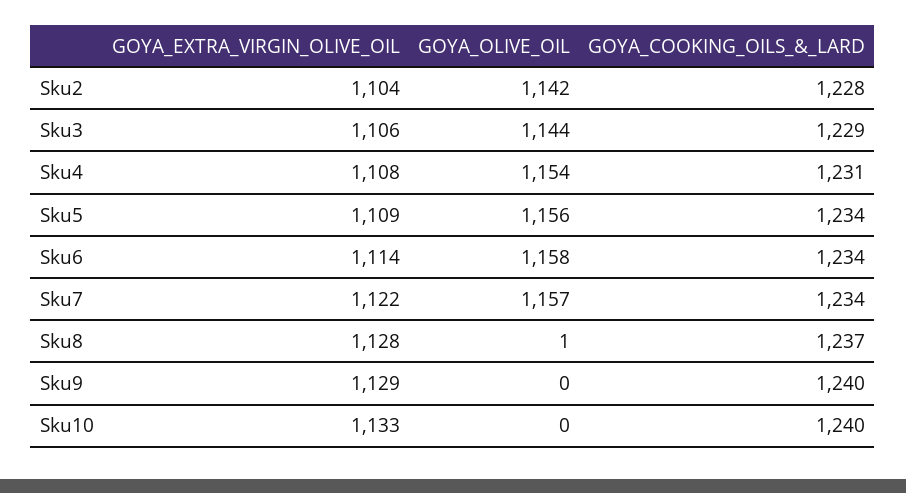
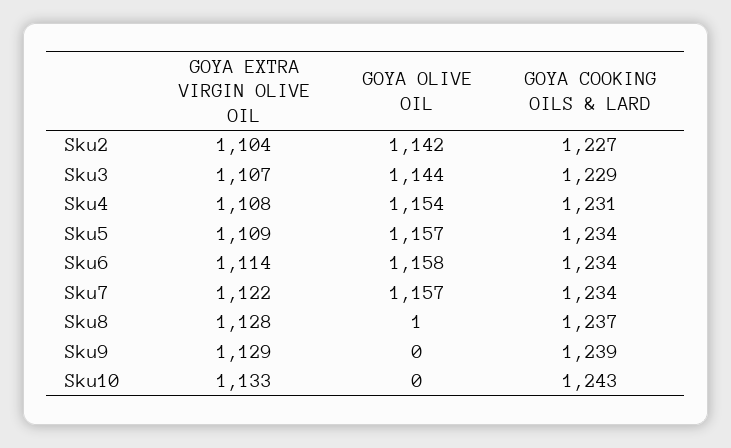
  {
    "GOYA_EXTRA_VIRGIN_OLIVE_OIL": {
      "Sku2": 1104,
-     "Sku3": 1106,
+     "Sku3": 1107,
      "Sku4": 1108,
      "Sku5": 1109,
      "Sku6": 1114,
      "Sku7": 1122,
      "Sku8": 1128,
      "Sku9": 1129,
      "Sku10": 1133
    },
    "GOYA_OLIVE_OIL": {
      "Sku2": 1142,
      "Sku3": 1144,
      "Sku4": 1154,
-     "Sku5": 1156,
+     "Sku5": 1157,
      "Sku6": 1158,
      "Sku7": 1157,
      "Sku8": 1,
      "Sku9": 0,
      "Sku10": 0
    },
    "GOYA_COOKING_OILS_&_LARD": {
-     "Sku2": 1228,
+     "Sku2": 1227,
      "Sku3": 1229,
      "Sku4": 1231,
      "Sku5": 1234,
      "Sku6": 1234,
      "Sku7": 1234,
      "Sku8": 1237,
-     "Sku9": 1240,
+     "Sku9": 1239,
-     "Sku10": 1240
+     "Sku10": 1243
    }
  }

